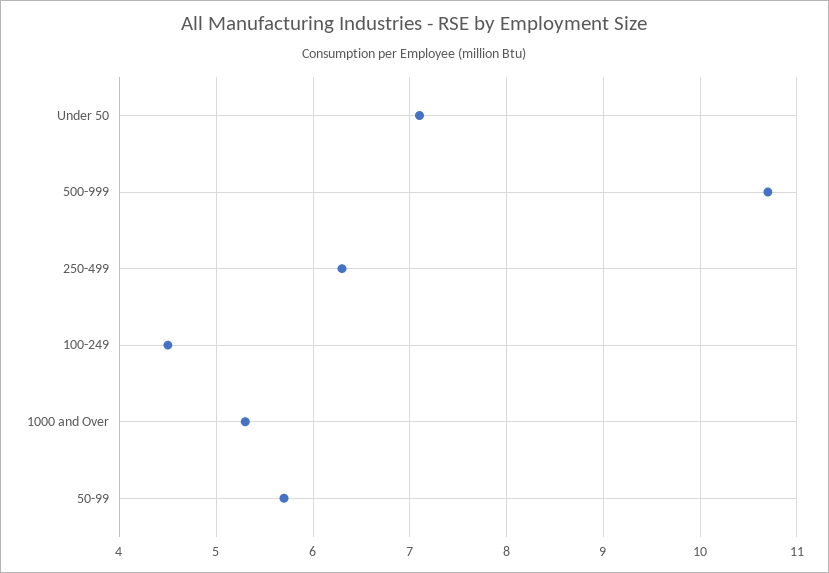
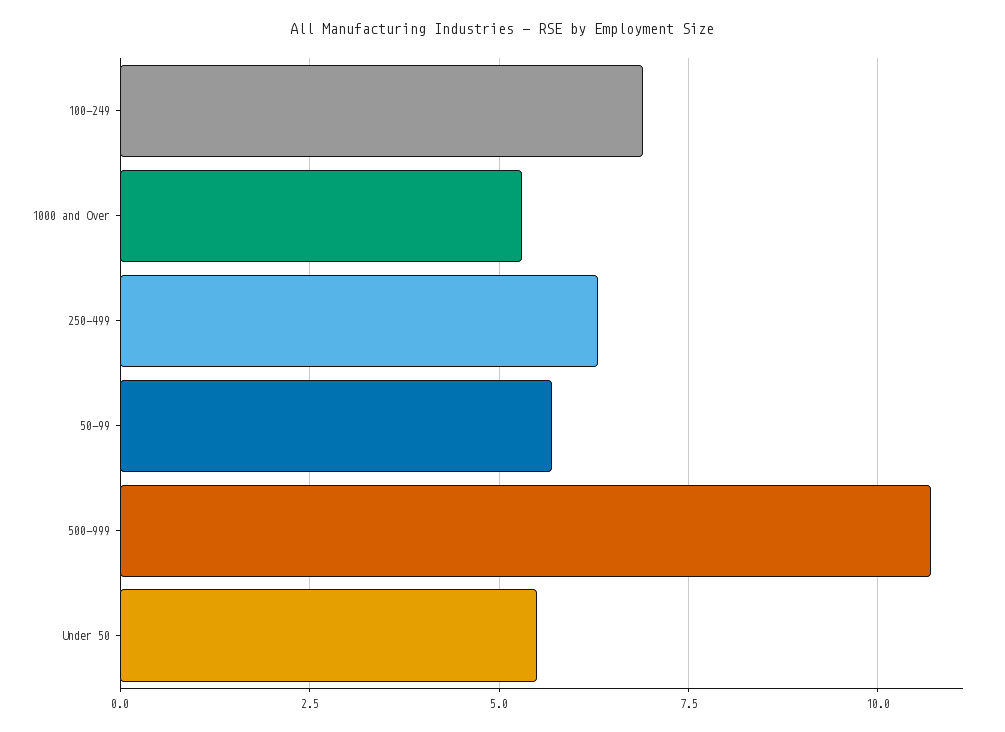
  {
-   "Under 50": 7.1,
+   "Under 50": 5.5,
    "500-999": 10.7,
    "250-499": 6.3,
-   "100-249": 4.5,
+   "100-249": 7,
    "1000 and Over": 5.3,
    "50-99": 5.7
  }

